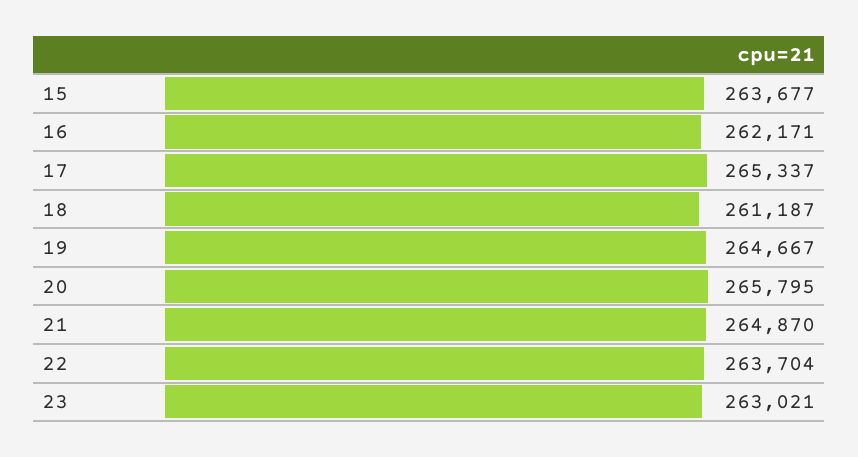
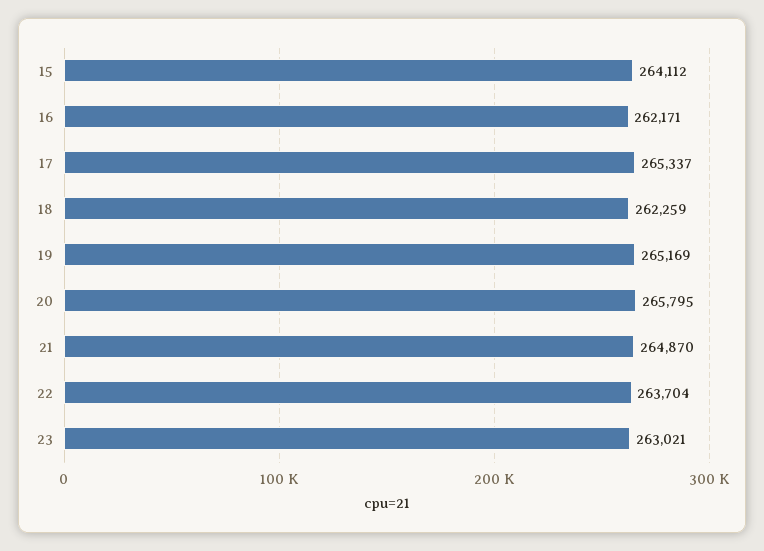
  {
-   "15": 263677,
+   "15": 264112,
    "16": 262171,
    "17": 265337,
-   "18": 261187,
+   "18": 262259,
-   "19": 264667,
+   "19": 265169,
    "20": 265795,
    "21": 264870,
    "22": 263704,
    "23": 263021
  }

